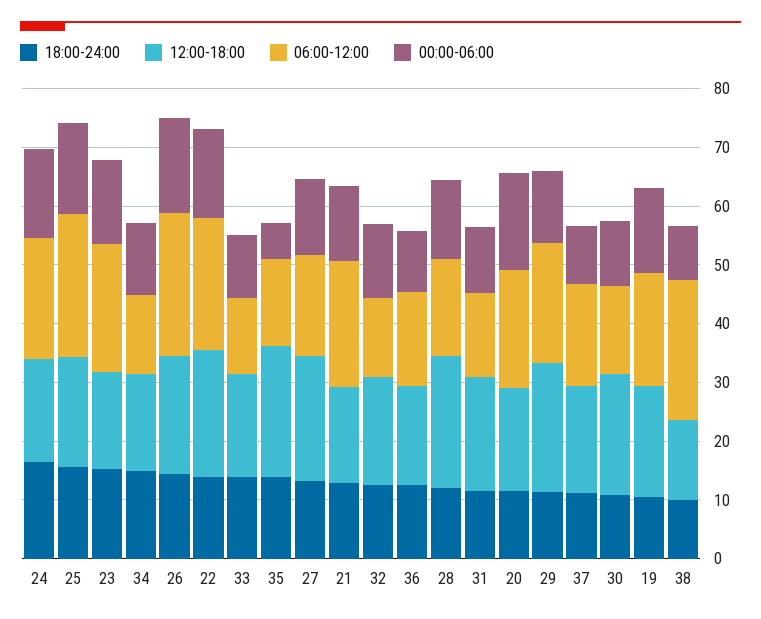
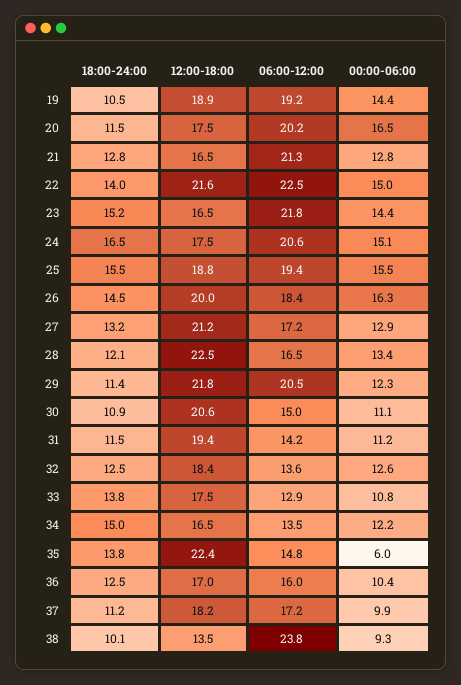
  {
    "18:00-24:00": {
      "24": 16.5,
      "25": 15.5,
      "23": 15.2,
      "34": 15,
      "26": 14.5,
      "22": 14,
      "33": 13.8,
      "35": 13.8,
      "27": 13.2,
      "21": 12.8,
      "32": 12.5,
      "36": 12.5,
      "28": 12.1,
      "31": 11.5,
      "20": 11.5,
      "29": 11.4,
      "37": 11.2,
      "30": 10.9,
      "19": 10.5,
      "38": 10.1
    },
    "12:00-18:00": {
      "24": 17.5,
      "25": 18.8,
      "23": 16.5,
      "34": 16.5,
      "26": 20,
      "22": 21.6,
      "33": 17.5,
      "35": 22.4,
      "27": 21.2,
      "21": 16.5,
      "32": 18.4,
      "36": 17,
      "28": 22.5,
      "31": 19.4,
      "20": 17.5,
      "29": 21.8,
      "37": 18.2,
      "30": 20.6,
      "19": 18.9,
      "38": 13.5
    },
    "06:00-12:00": {
      "24": 20.6,
-     "25": 24,
+     "25": 19.4,
      "23": 21.8,
      "34": 13.5,
-     "26": 24,
+     "26": 18.4,
      "22": 22.5,
      "33": 12.9,
      "35": 14.8,
      "27": 17.2,
      "21": 21.3,
      "32": 13.6,
      "36": 16,
      "28": 16.5,
      "31": 14.2,
      "20": 20.2,
      "29": 20.5,
      "37": 17.2,
      "30": 15,
      "19": 19.2,
      "38": 23.8
    },
    "00:00-06:00": {
      "24": 15.1,
      "25": 15.5,
      "23": 14.4,
      "34": 12.2,
      "26": 16.3,
      "22": 15,
      "33": 10.8,
      "35": 6,
      "27": 12.9,
      "21": 12.8,
      "32": 12.6,
      "36": 10.4,
      "28": 13.4,
      "31": 11.2,
      "20": 16.5,
      "29": 12.3,
      "37": 9.9,
      "30": 11.1,
      "19": 14.4,
      "38": 9.3
    }
  }

